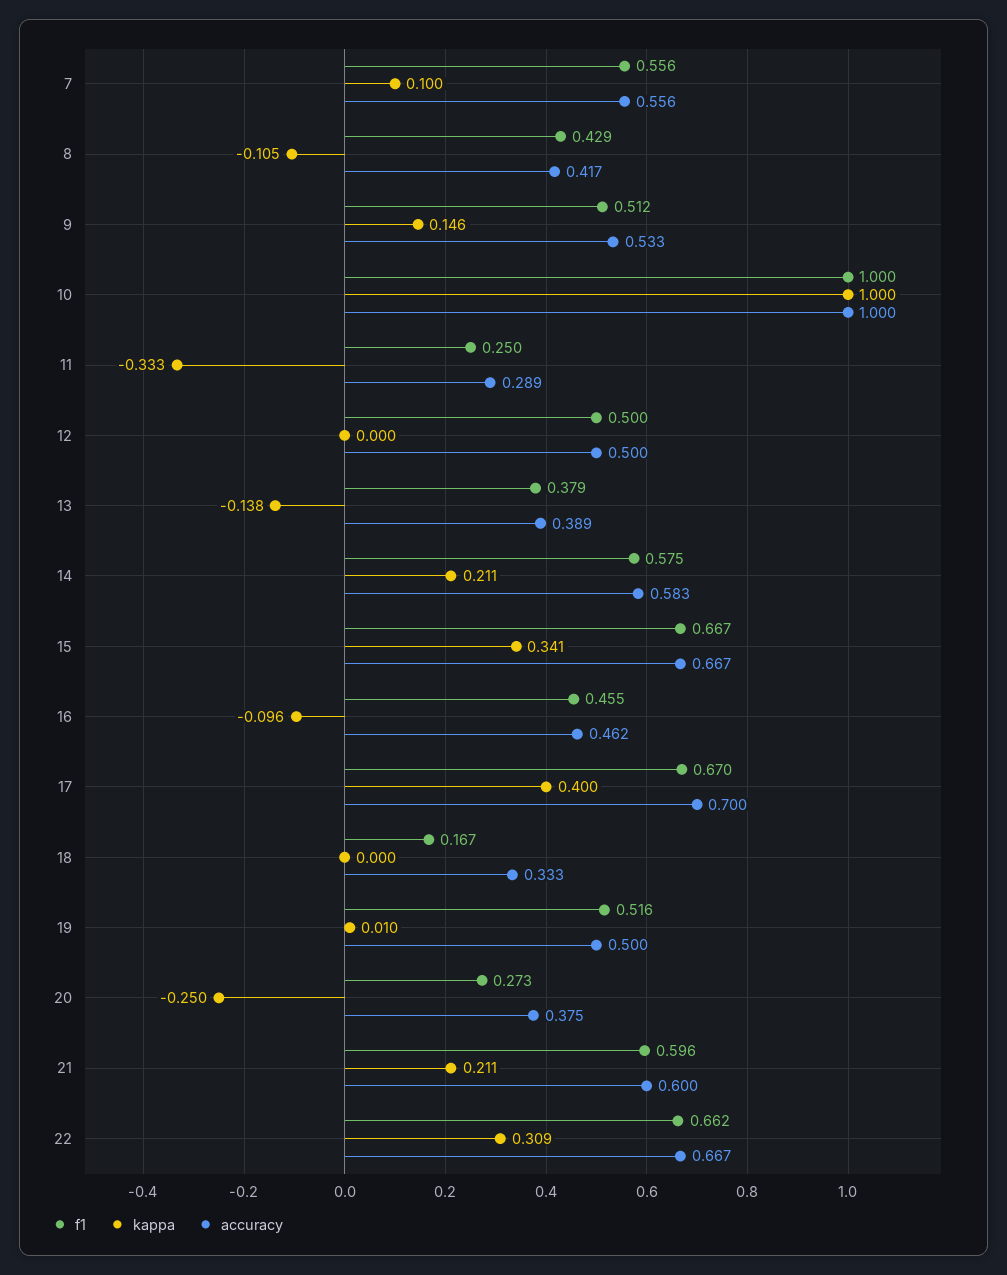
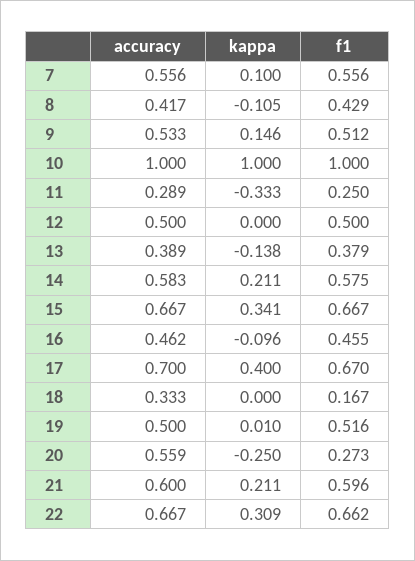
  {
    "f1": {
      "7": 0.556,
      "8": 0.429,
      "9": 0.512,
      "10": 1,
      "11": 0.25,
      "12": 0.5,
      "13": 0.379,
      "14": 0.575,
      "15": 0.667,
      "16": 0.455,
      "17": 0.67,
      "18": 0.167,
      "19": 0.516,
      "20": 0.273,
      "21": 0.596,
      "22": 0.662
    },
    "kappa": {
      "7": 0.1,
      "8": -0.105,
      "9": 0.146,
      "10": 1,
      "11": -0.333,
      "12": 0,
      "13": -0.138,
      "14": 0.211,
      "15": 0.341,
      "16": -0.096,
      "17": 0.4,
      "18": 0,
      "19": 0.01,
      "20": -0.25,
      "21": 0.211,
      "22": 0.309
    },
    "accuracy": {
      "7": 0.556,
      "8": 0.417,
      "9": 0.533,
      "10": 1,
      "11": 0.289,
      "12": 0.5,
      "13": 0.389,
      "14": 0.583,
      "15": 0.667,
      "16": 0.462,
      "17": 0.7,
      "18": 0.333,
      "19": 0.5,
-     "20": 0.375,
+     "20": 0.559,
      "21": 0.6,
      "22": 0.667
    }
  }

